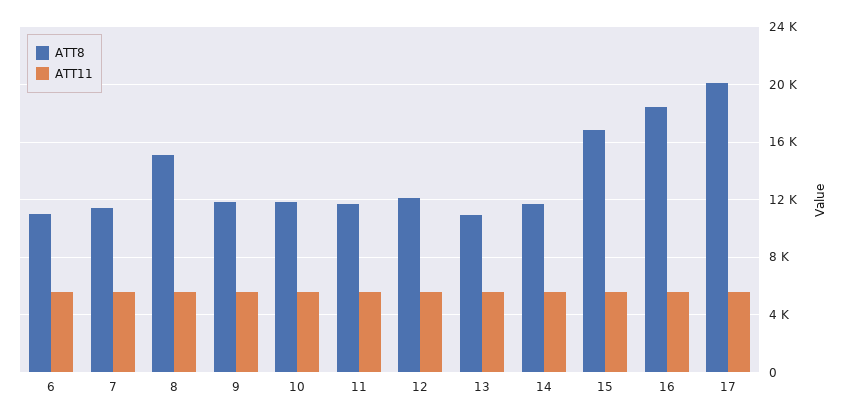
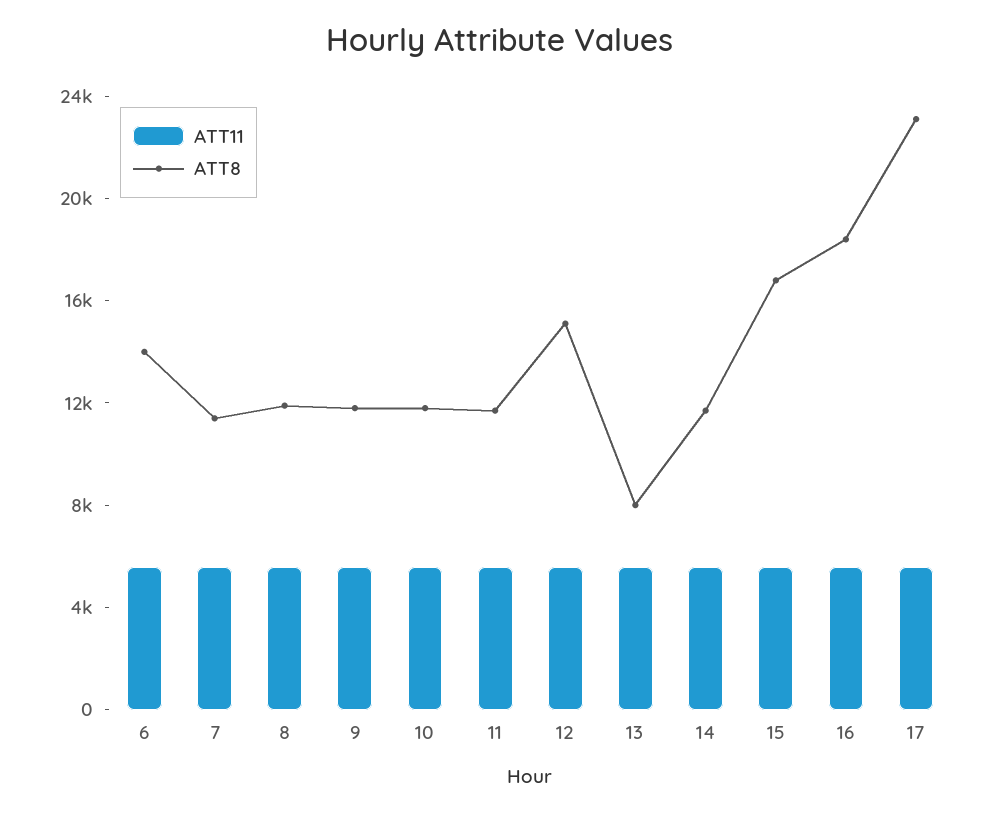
  {
    "ATT8": {
-     "6": 11000,
+     "6": 14000,
      "7": 11500,
-     "8": 15000,
+     "8": 12000,
      "9": 12000,
      "10": 12000,
      "11": 11500,
-     "12": 12000,
+     "12": 15000,
-     "13": 11000,
+     "13": 8000,
      "14": 11500,
      "15": 17000,
      "16": 18500,
-     "17": 20000
+     "17": 23000
    },
    "ATT11": {
      "6": 5500,
      "7": 5500,
      "8": 5500,
      "9": 5500,
      "10": 5500,
      "11": 5500,
      "12": 5500,
      "13": 5500,
      "14": 5500,
      "15": 5500,
      "16": 5500,
      "17": 5500
    }
  }

